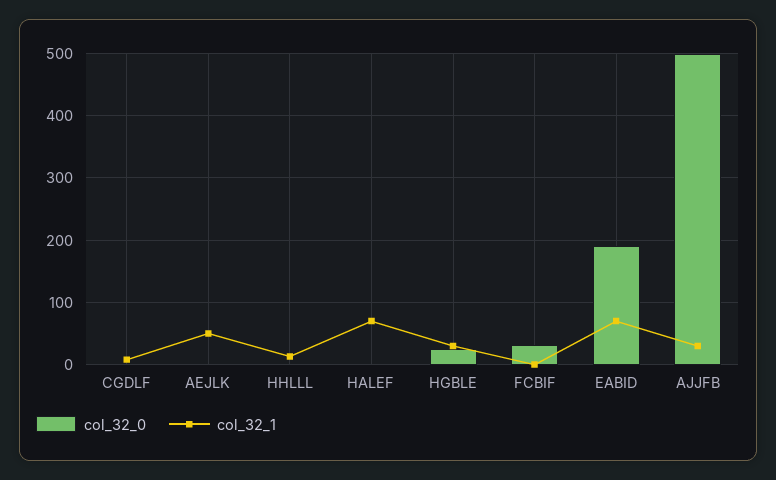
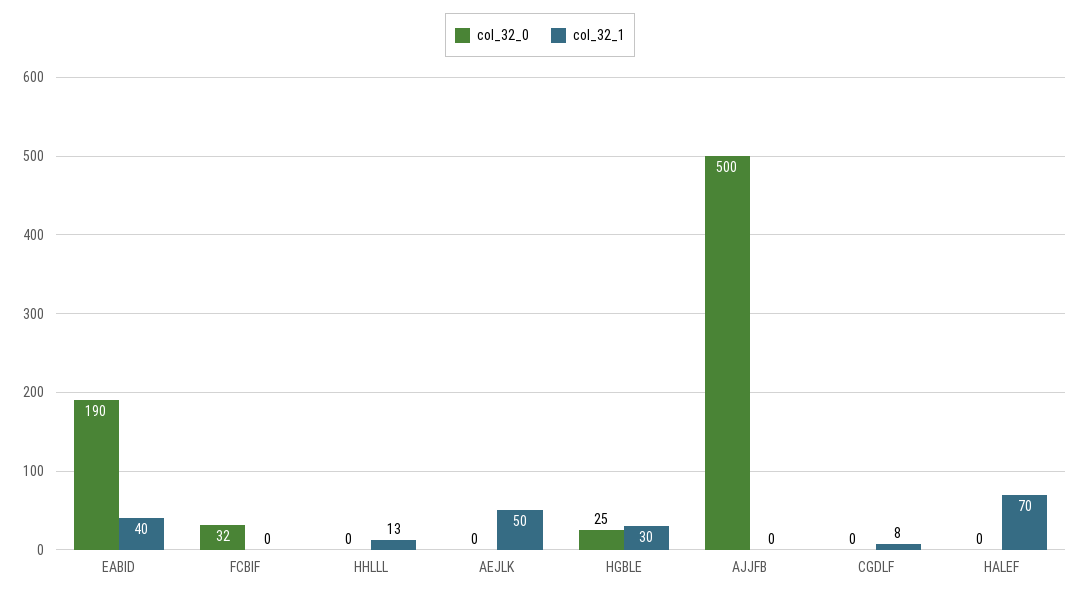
  {
    "col_32_0": {
      "CGDLF": 0,
      "AEJLK": 0,
      "HHLLL": 0,
      "HALEF": 0,
      "HGBLE": 25,
      "FCBIF": 32,
      "EABID": 190,
      "AJJFB": 500
    },
    "col_32_1": {
      "CGDLF": 8,
      "AEJLK": 50,
      "HHLLL": 13,
      "HALEF": 70,
      "HGBLE": 30,
      "FCBIF": 0,
-     "EABID": 70,
+     "EABID": 40,
-     "AJJFB": 30
+     "AJJFB": 0
    }
  }

